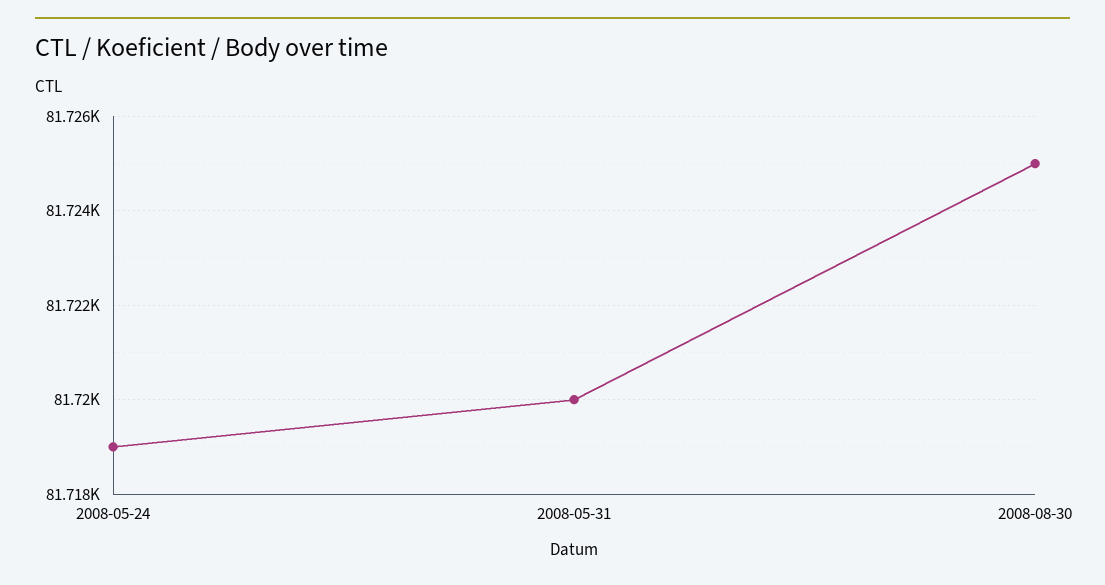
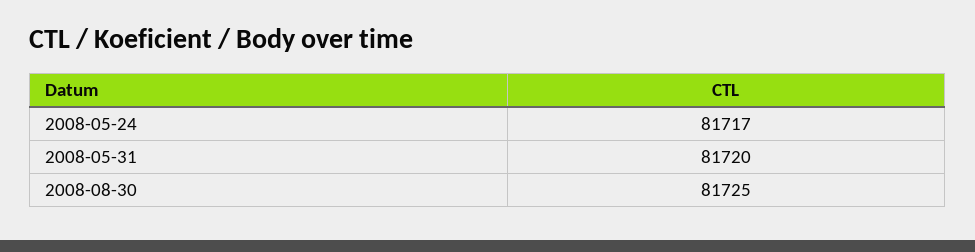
  {
-   "2008-05-24": 81719,
+   "2008-05-24": 81717,
    "2008-05-31": 81720,
    "2008-08-30": 81725
  }

